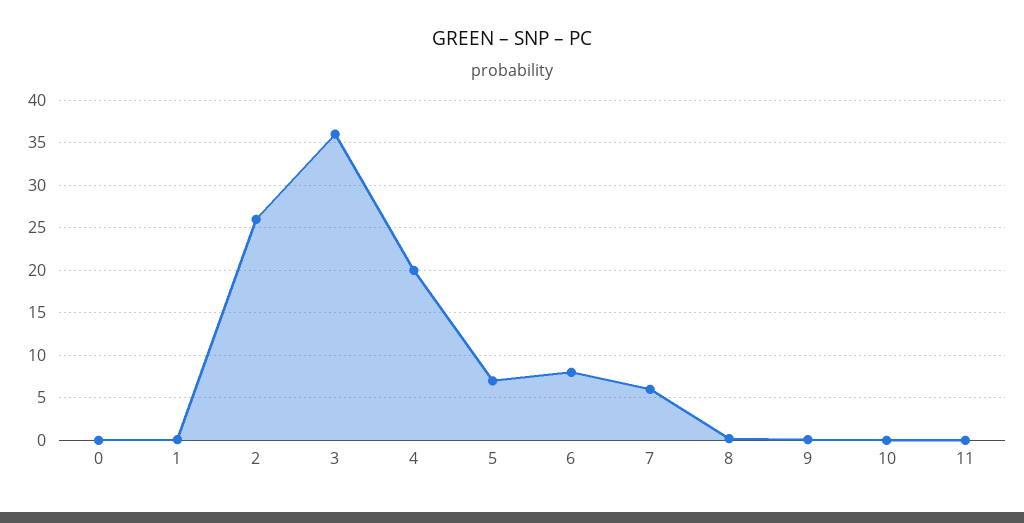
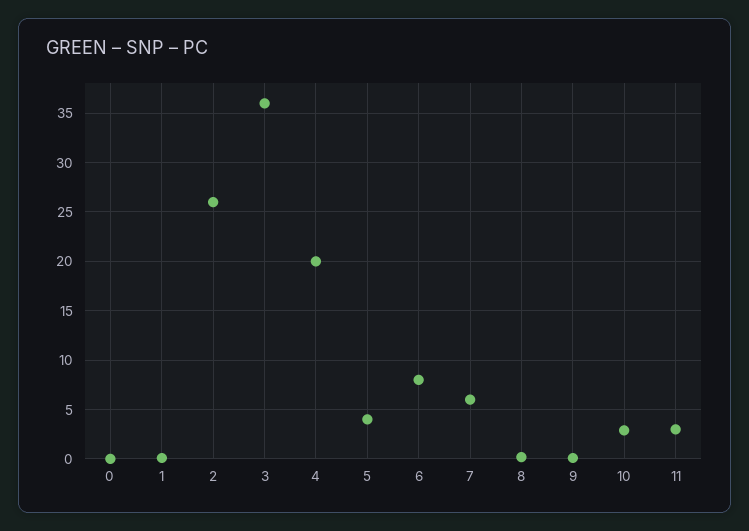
  {
    "0": 0,
    "1": 0,
    "2": 26,
    "3": 36,
    "4": 20,
-   "5": 7,
+   "5": 4,
    "6": 8,
    "7": 6,
    "8": 0,
    "9": 0,
-   "10": 0,
+   "10": 3,
-   "11": 0
+   "11": 3
  }

